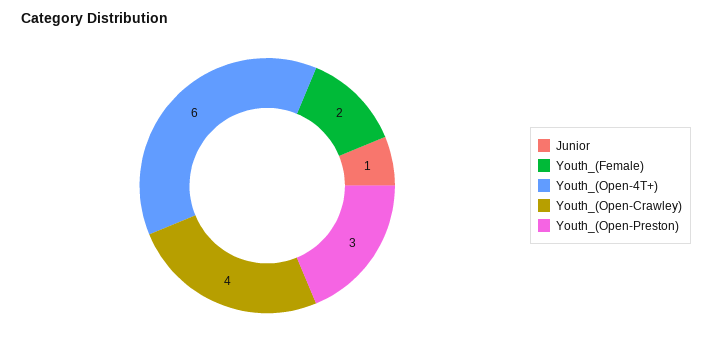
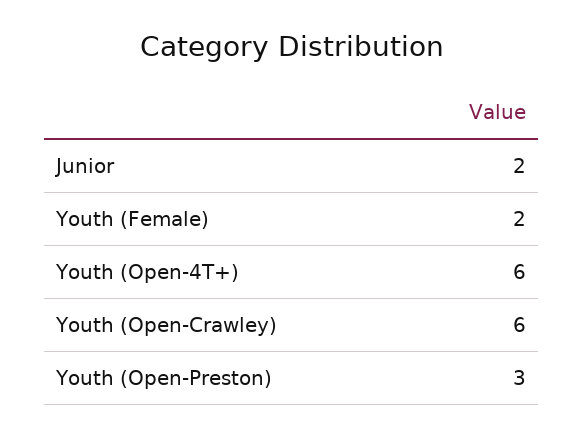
  {
-   "Junior": 1,
+   "Junior": 2,
    "Youth_(Female)": 2,
    "Youth_(Open-4T+)": 6,
-   "Youth_(Open-Crawley)": 4,
+   "Youth_(Open-Crawley)": 6,
    "Youth_(Open-Preston)": 3
  }

